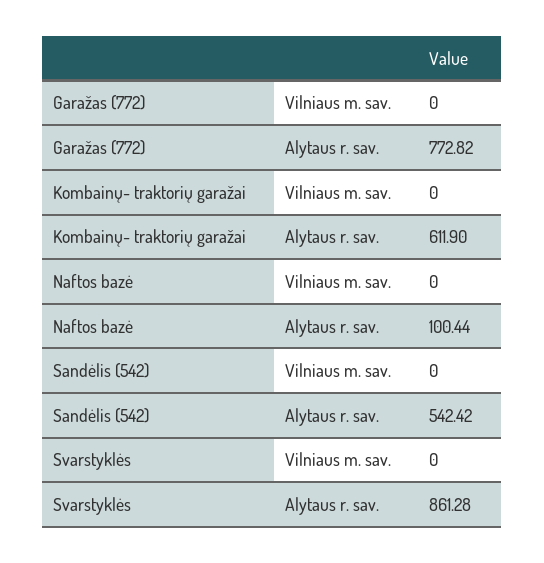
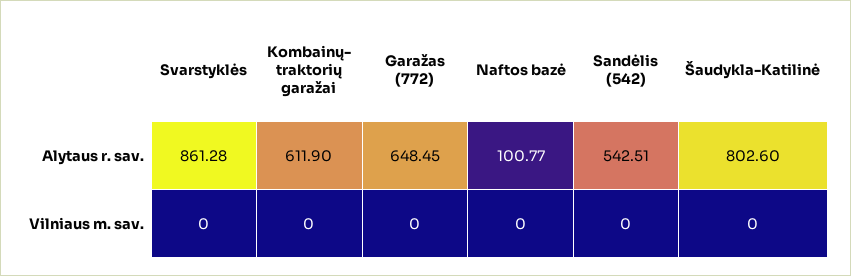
  {
    "Garažas (772)": {
      "Vilniaus m. sav.": 0,
-     "Alytaus r. sav.": 772.82
+     "Alytaus r. sav.": 648.45
    },
    "Kombainų- traktorių garažai": {
      "Vilniaus m. sav.": 0,
      "Alytaus r. sav.": 611.9
    },
    "Naftos bazė": {
      "Vilniaus m. sav.": 0,
-     "Alytaus r. sav.": 100.44
+     "Alytaus r. sav.": 100.77
    },
    "Sandėlis (542)": {
      "Vilniaus m. sav.": 0,
-     "Alytaus r. sav.": 542.42
+     "Alytaus r. sav.": 542.51
    },
    "Svarstyklės": {
      "Vilniaus m. sav.": 0,
      "Alytaus r. sav.": 861.28
-   }
+   },
+   "Šaudykla-Katilinė": {
+     "Alytaus r. sav.": 802.6,
+     "Vilniaus m. sav.": 0
+   }
  }

